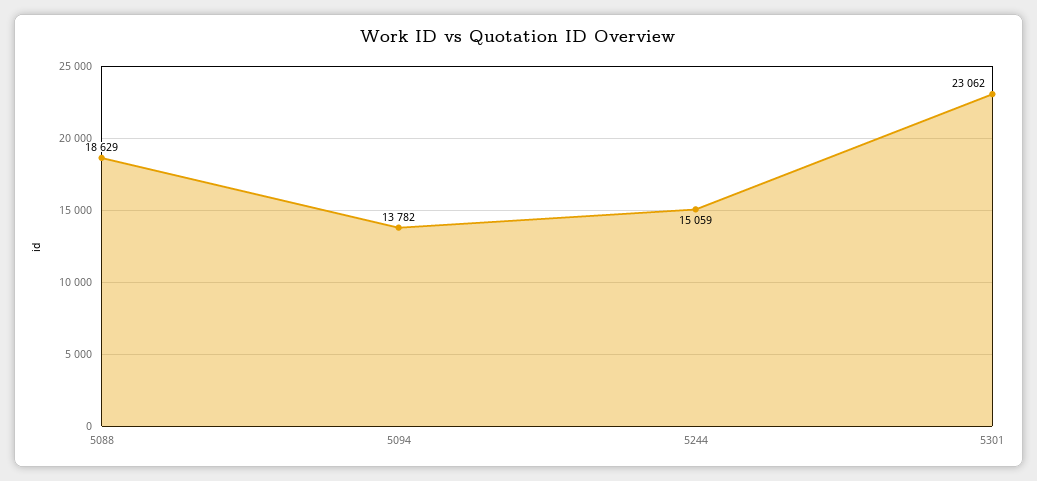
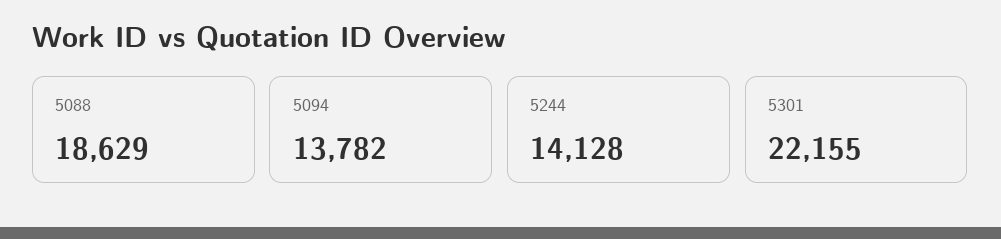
  {
    "5088": 18629,
    "5094": 13782,
-   "5244": 15059,
+   "5244": 14128,
-   "5301": 23062
+   "5301": 22155
  }

